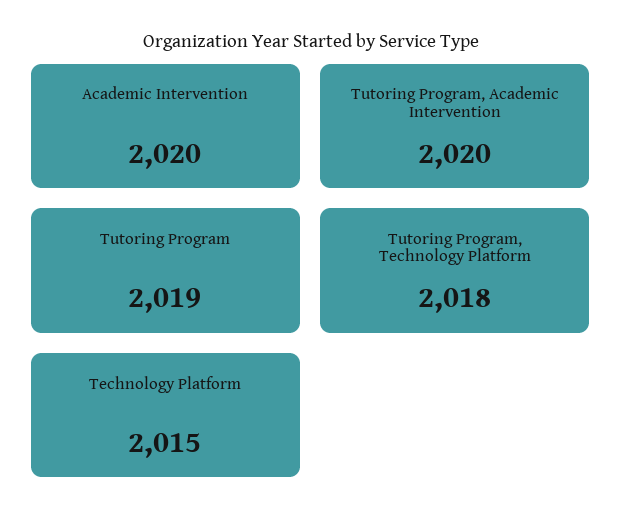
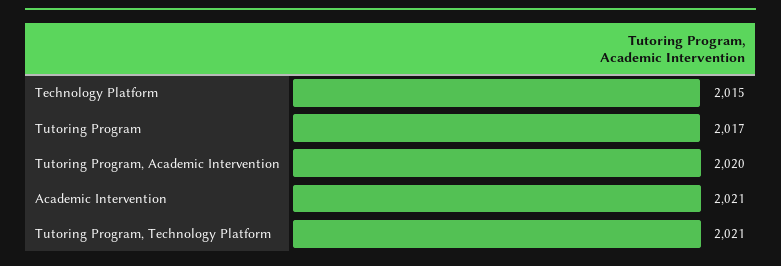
  {
-   "Academic Intervention": 2020,
+   "Academic Intervention": 2021,
    "Tutoring Program, Academic Intervention": 2020,
-   "Tutoring Program": 2019,
+   "Tutoring Program": 2017,
-   "Tutoring Program, Technology Platform": 2018,
+   "Tutoring Program, Technology Platform": 2021,
    "Technology Platform": 2015
  }

